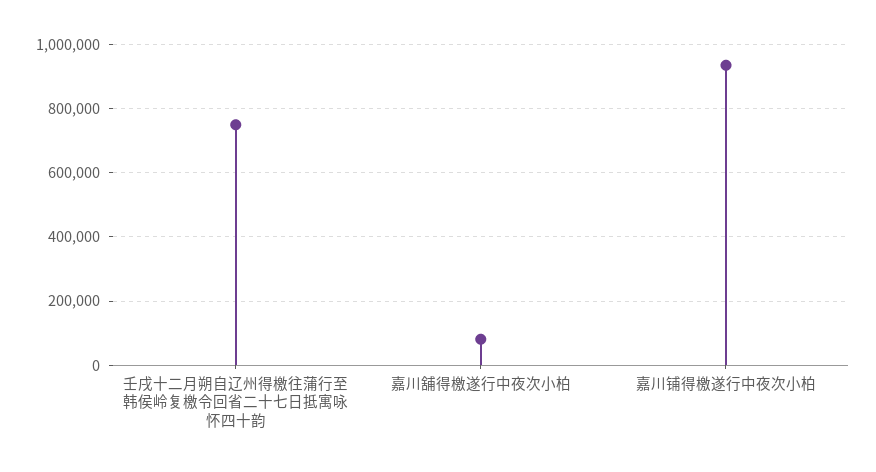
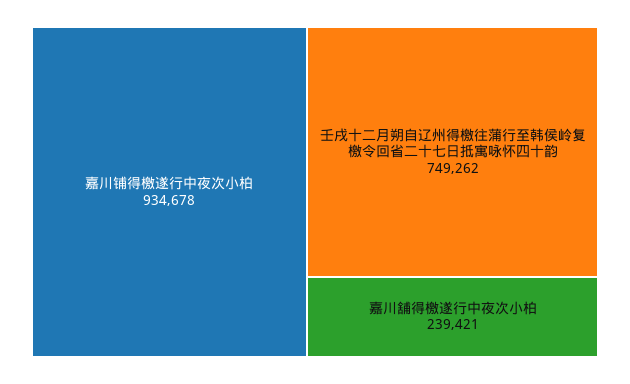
  {
    "壬戌十二月朔自辽州得檄往蒲行至韩侯岭复檄令回省二十七日抵寓咏怀四十韵": 749262,
-   "嘉川舖得檄遂行中夜次小柏": 80000,
+   "嘉川舖得檄遂行中夜次小柏": 239421,
    "嘉川铺得檄遂行中夜次小柏": 934678
  }

